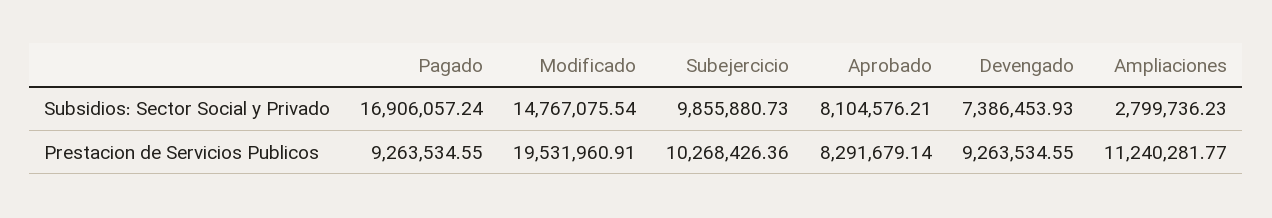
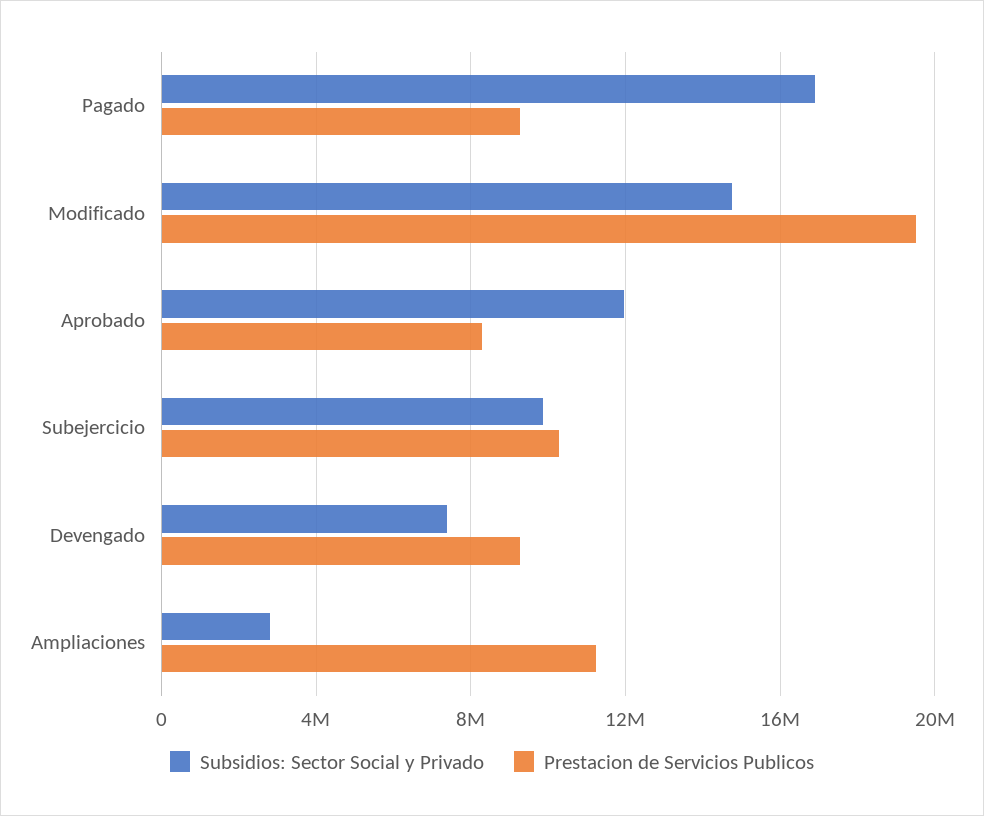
  {
    "Subsidios: Sector Social y Privado": {
      "Pagado": 16906057.24,
      "Modificado": 14767075.54,
      "Subejercicio": 9855880.73,
-     "Aprobado": 8104576.21,
+     "Aprobado": 12000000,
      "Devengado": 7386453.93,
      "Ampliaciones": 2799736.23
    },
    "Prestacion de Servicios Publicos": {
      "Pagado": 9263534.55,
      "Modificado": 19531960.91,
      "Subejercicio": 10268426.36,
      "Aprobado": 8291679.14,
      "Devengado": 9263534.55,
      "Ampliaciones": 11240281.77
    }
  }

